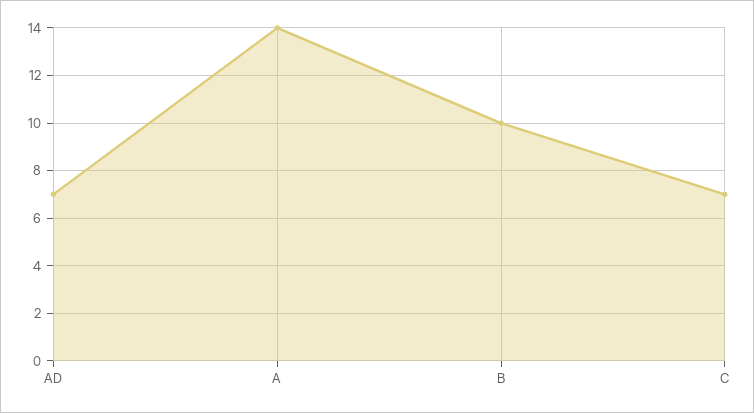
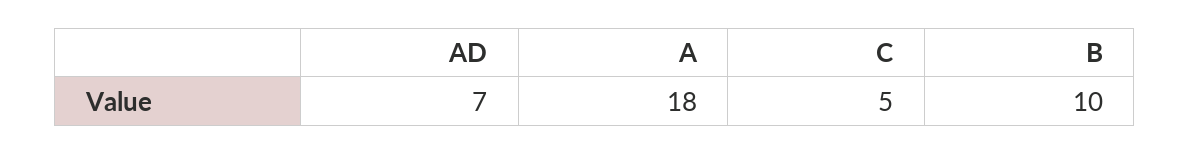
  {
    "AD": 7,
-   "A": 14,
+   "A": 18,
    "B": 10,
-   "C": 7
+   "C": 5
  }

